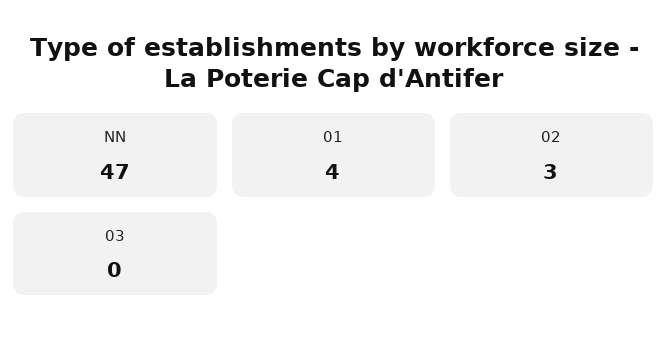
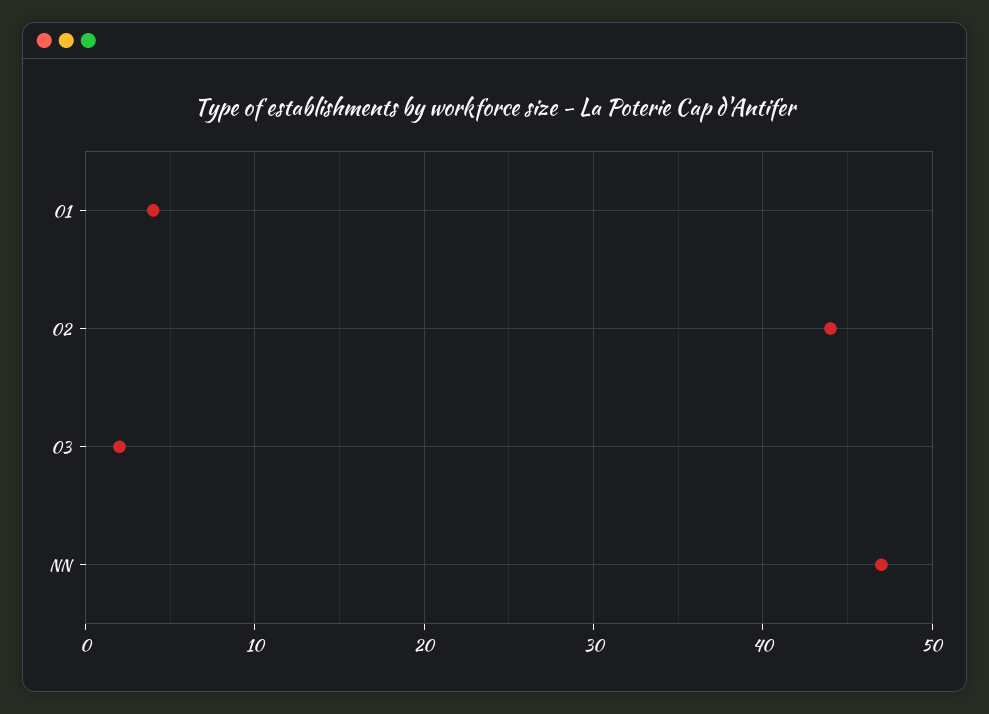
  {
    "NN": 47,
    "01": 4,
-   "02": 3,
+   "02": 44,
-   "03": 0
+   "03": 2
  }

